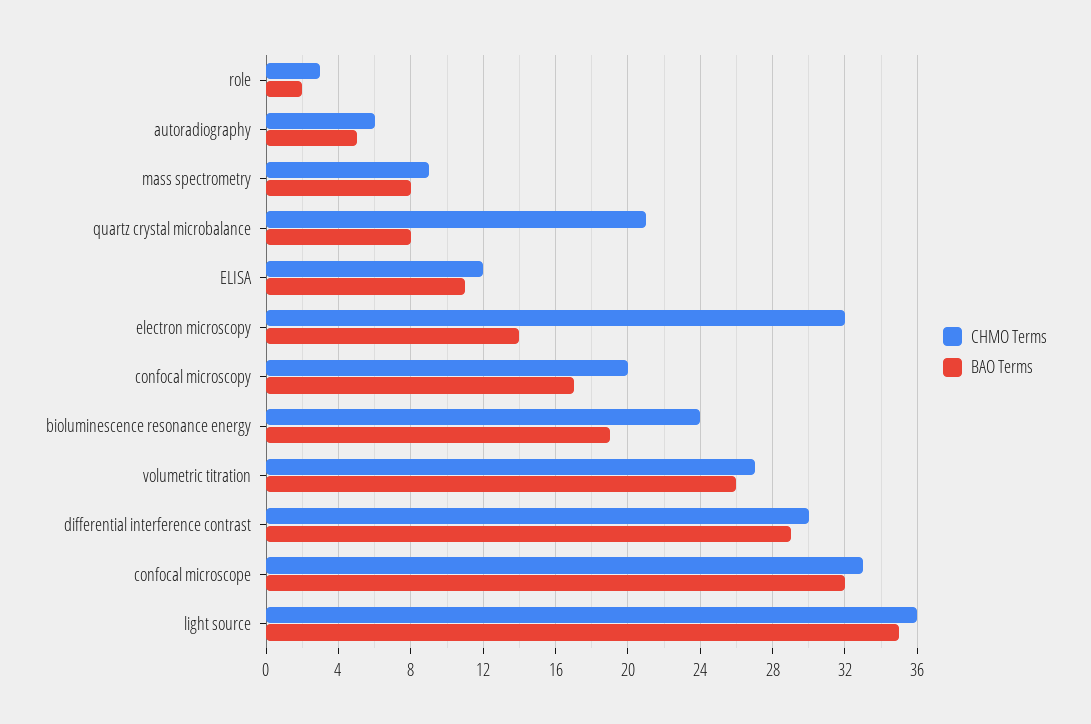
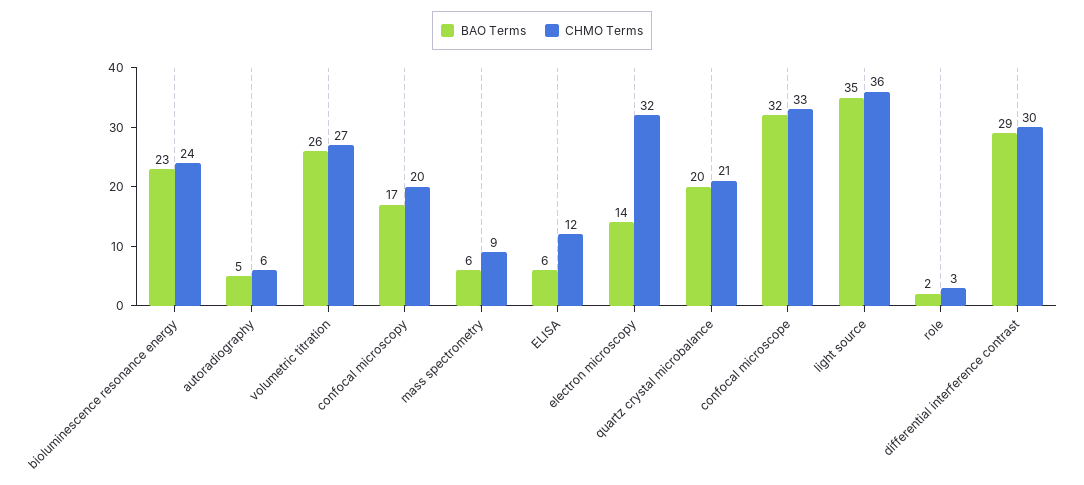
  {
    "CHMO Terms": {
      "role": 3,
      "autoradiography": 6,
      "mass spectrometry": 9,
      "quartz crystal microbalance": 21,
      "ELISA": 12,
      "electron microscopy": 32,
      "confocal microscopy": 20,
      "bioluminescence resonance energy": 24,
      "volumetric titration": 27,
      "differential interference contrast": 30,
      "confocal microscope": 33,
      "light source": 36
    },
    "BAO Terms": {
      "role": 2,
      "autoradiography": 5,
-     "mass spectrometry": 8,
+     "mass spectrometry": 6,
-     "quartz crystal microbalance": 8,
+     "quartz crystal microbalance": 20,
-     "ELISA": 11,
+     "ELISA": 6,
      "electron microscopy": 14,
      "confocal microscopy": 17,
-     "bioluminescence resonance energy": 19,
+     "bioluminescence resonance energy": 23,
      "volumetric titration": 26,
      "differential interference contrast": 29,
      "confocal microscope": 32,
      "light source": 35
    }
  }

